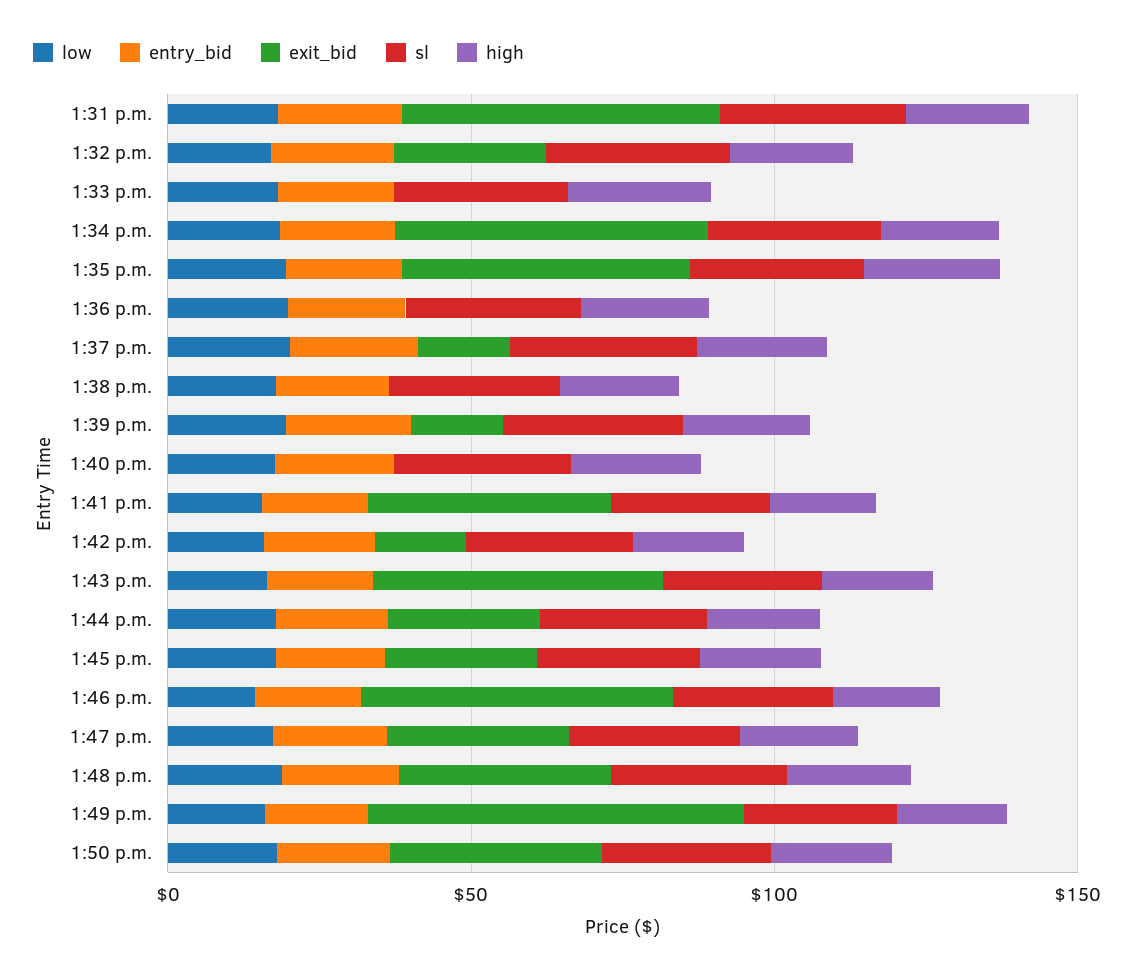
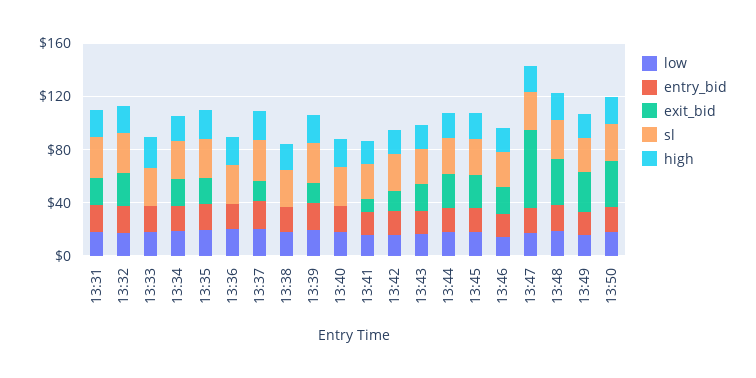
  {
    "low": {
      "1:31 p.m.": 20,
      "1:32 p.m.": 20,
      "1:33 p.m.": 20,
      "1:34 p.m.": 20,
      "1:35 p.m.": 20,
      "1:36 p.m.": 20,
      "1:37 p.m.": 20,
      "1:38 p.m.": 20,
      "1:39 p.m.": 20,
      "1:40 p.m.": 20,
      "1:41 p.m.": 20,
      "1:42 p.m.": 20,
      "1:43 p.m.": 20,
      "1:44 p.m.": 20,
      "1:45 p.m.": 20,
      "1:46 p.m.": 10,
      "1:47 p.m.": 20,
      "1:48 p.m.": 20,
      "1:49 p.m.": 20,
      "1:50 p.m.": 20
    },
    "entry_bid": {
      "1:31 p.m.": 20,
      "1:32 p.m.": 20,
      "1:33 p.m.": 20,
      "1:34 p.m.": 20,
      "1:35 p.m.": 20,
      "1:36 p.m.": 20,
      "1:37 p.m.": 20,
      "1:38 p.m.": 20,
      "1:39 p.m.": 20,
      "1:40 p.m.": 20,
      "1:41 p.m.": 20,
      "1:42 p.m.": 20,
      "1:43 p.m.": 20,
      "1:44 p.m.": 20,
      "1:45 p.m.": 20,
      "1:46 p.m.": 20,
      "1:47 p.m.": 20,
      "1:48 p.m.": 20,
      "1:49 p.m.": 20,
      "1:50 p.m.": 20
    },
    "exit_bid": {
-     "1:31 p.m.": 50,
+     "1:31 p.m.": 20,
      "1:32 p.m.": 30,
      "1:33 p.m.": 0,
-     "1:34 p.m.": 50,
+     "1:34 p.m.": 20,
-     "1:35 p.m.": 50,
+     "1:35 p.m.": 20,
      "1:36 p.m.": 0,
      "1:37 p.m.": 20,
      "1:38 p.m.": 0,
      "1:39 p.m.": 20,
      "1:40 p.m.": 0,
-     "1:41 p.m.": 40,
+     "1:41 p.m.": 10,
      "1:42 p.m.": 20,
-     "1:43 p.m.": 50,
+     "1:43 p.m.": 20,
      "1:44 p.m.": 30,
      "1:45 p.m.": 30,
-     "1:46 p.m.": 50,
+     "1:46 p.m.": 20,
-     "1:47 p.m.": 30,
+     "1:47 p.m.": 60,
      "1:48 p.m.": 40,
-     "1:49 p.m.": 60,
+     "1:49 p.m.": 30,
      "1:50 p.m.": 40
    },
    "sl": {
      "1:31 p.m.": 30,
      "1:32 p.m.": 30,
      "1:33 p.m.": 30,
      "1:34 p.m.": 30,
      "1:35 p.m.": 30,
      "1:36 p.m.": 30,
      "1:37 p.m.": 30,
      "1:38 p.m.": 30,
      "1:39 p.m.": 30,
      "1:40 p.m.": 30,
      "1:41 p.m.": 30,
      "1:42 p.m.": 30,
      "1:43 p.m.": 30,
      "1:44 p.m.": 30,
      "1:45 p.m.": 30,
      "1:46 p.m.": 30,
      "1:47 p.m.": 30,
      "1:48 p.m.": 30,
      "1:49 p.m.": 30,
      "1:50 p.m.": 30
    },
    "high": {
      "1:31 p.m.": 20,
      "1:32 p.m.": 20,
      "1:33 p.m.": 20,
      "1:34 p.m.": 20,
      "1:35 p.m.": 20,
      "1:36 p.m.": 20,
      "1:37 p.m.": 20,
      "1:38 p.m.": 20,
      "1:39 p.m.": 20,
      "1:40 p.m.": 20,
      "1:41 p.m.": 20,
      "1:42 p.m.": 20,
      "1:43 p.m.": 20,
      "1:44 p.m.": 20,
      "1:45 p.m.": 20,
      "1:46 p.m.": 20,
      "1:47 p.m.": 20,
      "1:48 p.m.": 20,
      "1:49 p.m.": 20,
      "1:50 p.m.": 20
    }
  }

